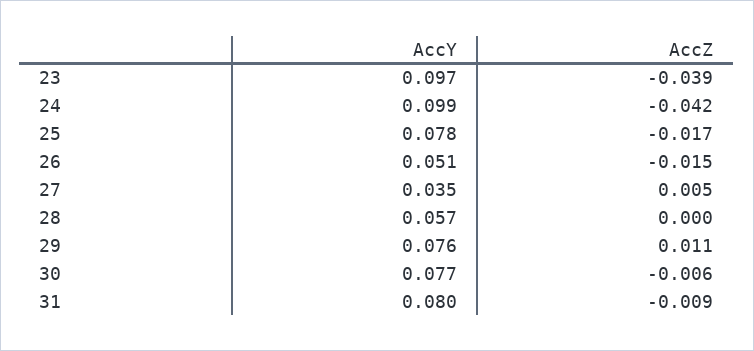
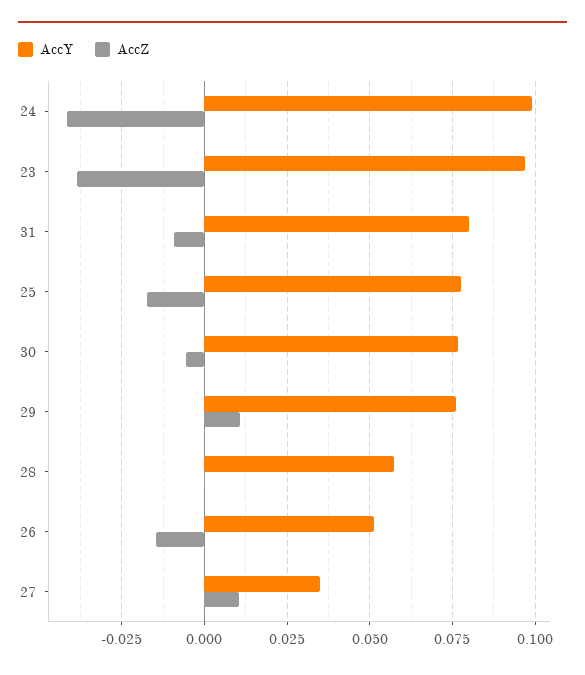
  {
    "AccY": {
      "23": 0.097,
      "24": 0.099,
      "25": 0.078,
      "26": 0.051,
      "27": 0.035,
      "28": 0.057,
      "29": 0.076,
      "30": 0.077,
      "31": 0.08
    },
    "AccZ": {
      "23": -0.039,
      "24": -0.042,
      "25": -0.017,
      "26": -0.015,
-     "27": 0.005,
+     "27": 0.01,
      "28": 0,
      "29": 0.011,
      "30": -0.006,
      "31": -0.009
    }
  }

